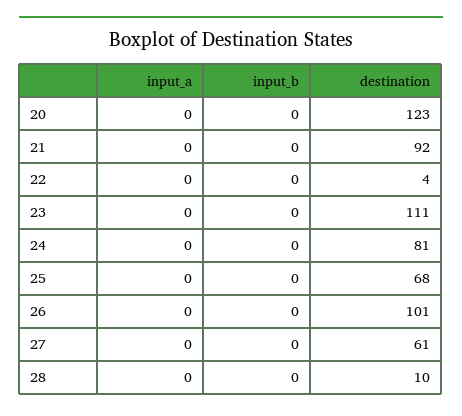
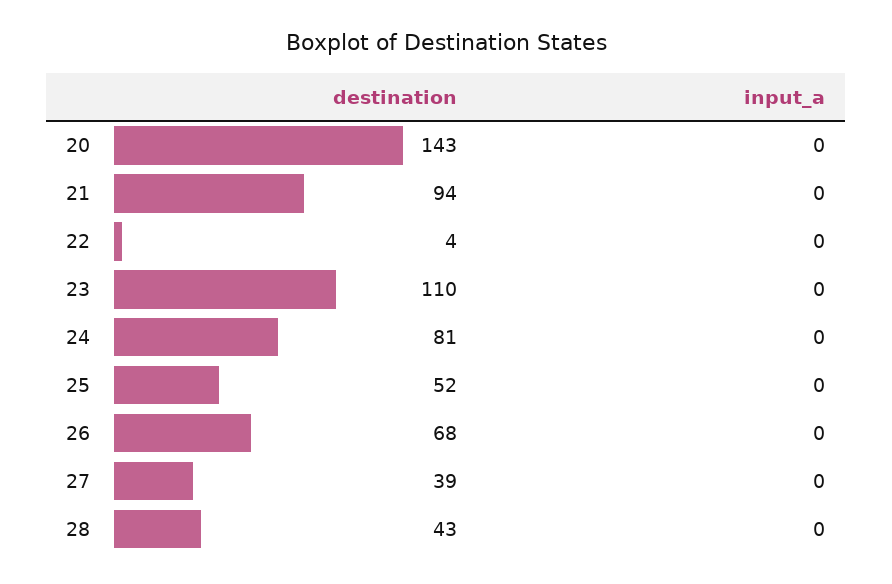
  {
    "input_a": {
      "20": 0,
      "21": 0,
      "22": 0,
      "23": 0,
      "24": 0,
      "25": 0,
      "26": 0,
      "27": 0,
      "28": 0
    },
-   "input_b": {
-     "20": 0,
-     "21": 0,
-     "22": 0,
-     "23": 0,
-     "24": 0,
-     "25": 0,
-     "26": 0,
-     "27": 0,
-     "28": 0
-   },
    "destination": {
-     "20": 123,
+     "20": 143,
-     "21": 92,
+     "21": 94,
      "22": 4,
-     "23": 111,
+     "23": 110,
      "24": 81,
-     "25": 68,
+     "25": 52,
-     "26": 101,
+     "26": 68,
-     "27": 61,
+     "27": 39,
-     "28": 10
+     "28": 43
    }
  }

